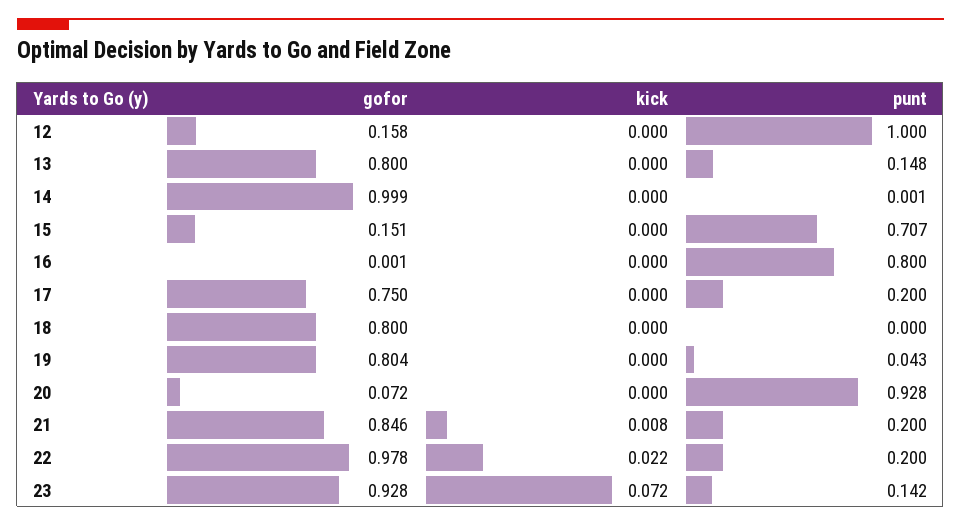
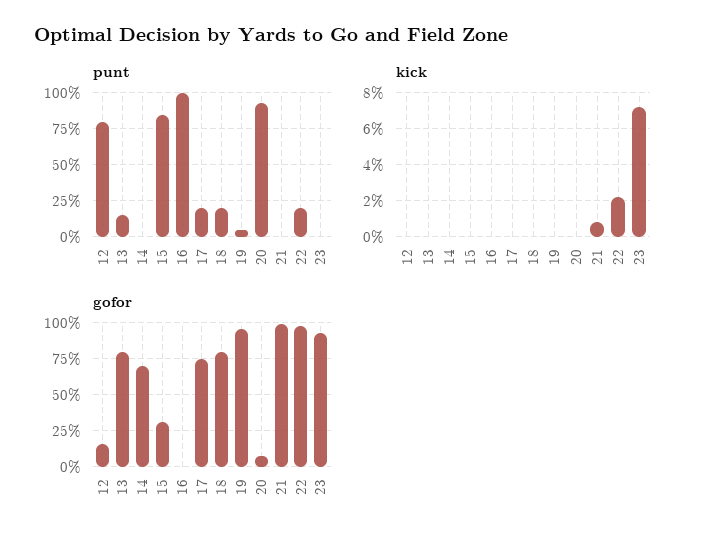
  {
    "gofor": {
      "12": 0.158,
      "13": 0.8,
-     "14": 0.999,
+     "14": 0.7,
-     "15": 0.151,
+     "15": 0.3,
      "16": 0.001,
      "17": 0.75,
      "18": 0.8,
-     "19": 0.804,
+     "19": 0.95,
      "20": 0.072,
-     "21": 0.846,
+     "21": 1,
      "22": 0.978,
      "23": 0.928
    },
    "kick": {
      "12": 0,
      "13": 0,
      "14": 0,
      "15": 0,
      "16": 0,
      "17": 0,
      "18": 0,
      "19": 0,
      "20": 0,
      "21": 0.008,
      "22": 0.022,
      "23": 0.072
    },
    "punt": {
-     "12": 1,
+     "12": 0.8,
      "13": 0.148,
      "14": 0.001,
-     "15": 0.707,
+     "15": 0.85,
-     "16": 0.8,
+     "16": 1,
      "17": 0.2,
-     "18": 0,
+     "18": 0.2,
      "19": 0.043,
      "20": 0.928,
-     "21": 0.2,
+     "21": 0,
      "22": 0.2,
-     "23": 0.142
+     "23": 0
    }
  }

